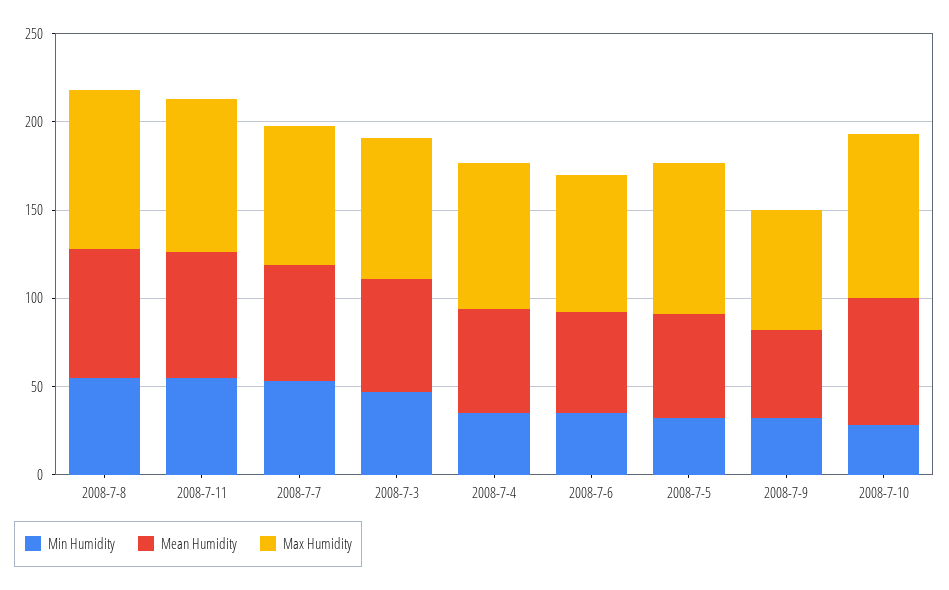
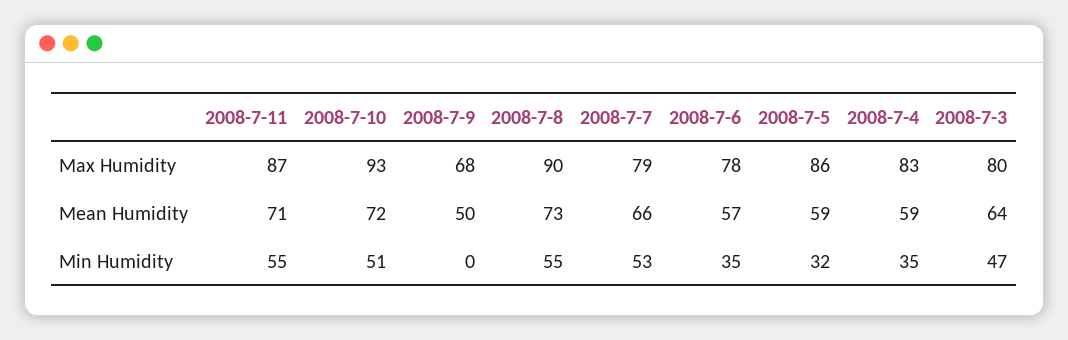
  {
    "Min Humidity": {
      "2008-7-8": 55,
      "2008-7-11": 55,
      "2008-7-7": 53,
      "2008-7-3": 47,
      "2008-7-4": 35,
      "2008-7-6": 35,
      "2008-7-5": 32,
-     "2008-7-9": 30,
+     "2008-7-9": 0,
-     "2008-7-10": 30
+     "2008-7-10": 51
    },
    "Mean Humidity": {
      "2008-7-8": 73,
      "2008-7-11": 71,
      "2008-7-7": 66,
      "2008-7-3": 64,
      "2008-7-4": 59,
      "2008-7-6": 57,
      "2008-7-5": 59,
      "2008-7-9": 50,
      "2008-7-10": 72
    },
    "Max Humidity": {
      "2008-7-8": 90,
      "2008-7-11": 87,
      "2008-7-7": 79,
      "2008-7-3": 80,
      "2008-7-4": 83,
      "2008-7-6": 78,
      "2008-7-5": 86,
      "2008-7-9": 68,
      "2008-7-10": 93
    }
  }

